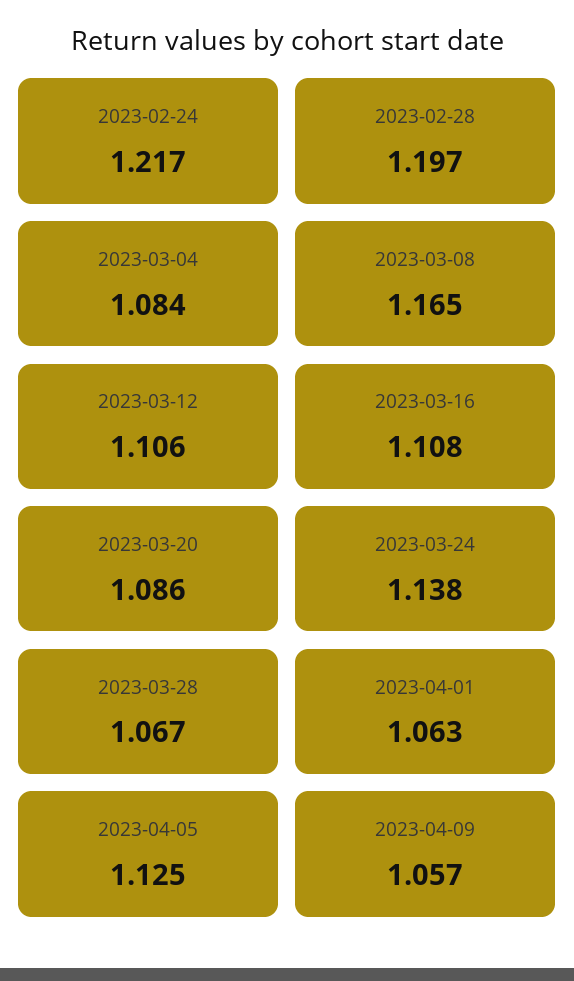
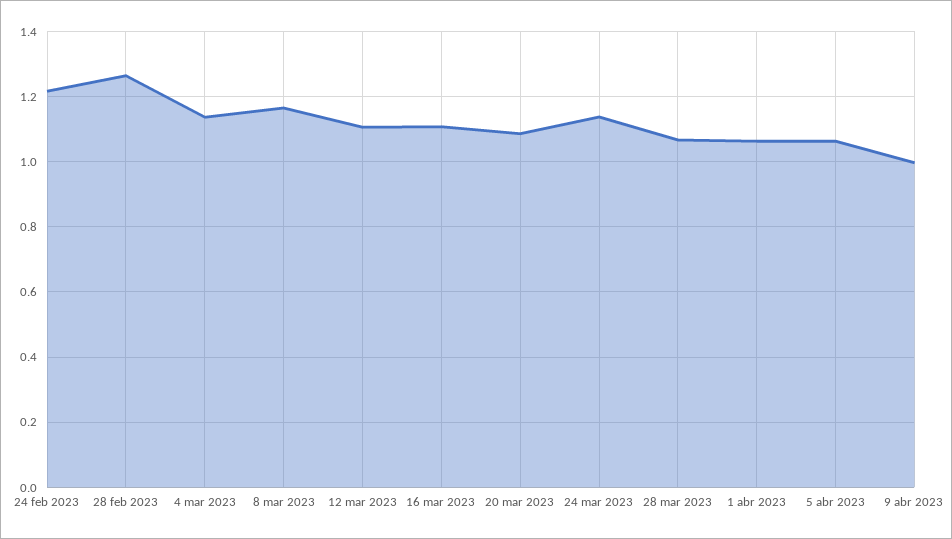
  {
    "2023-02-24": 1.217,
-   "2023-02-28": 1.197,
+   "2023-02-28": 1.26,
-   "2023-03-04": 1.084,
+   "2023-03-04": 1.14,
    "2023-03-08": 1.165,
    "2023-03-12": 1.106,
    "2023-03-16": 1.108,
    "2023-03-20": 1.086,
    "2023-03-24": 1.138,
    "2023-03-28": 1.067,
    "2023-04-01": 1.063,
-   "2023-04-05": 1.125,
+   "2023-04-05": 1.06,
-   "2023-04-09": 1.057
+   "2023-04-09": 1
  }

